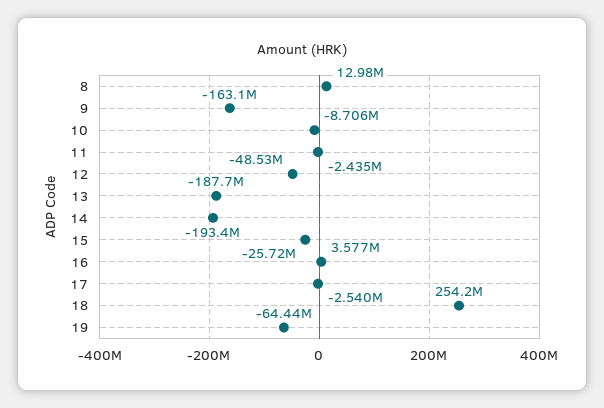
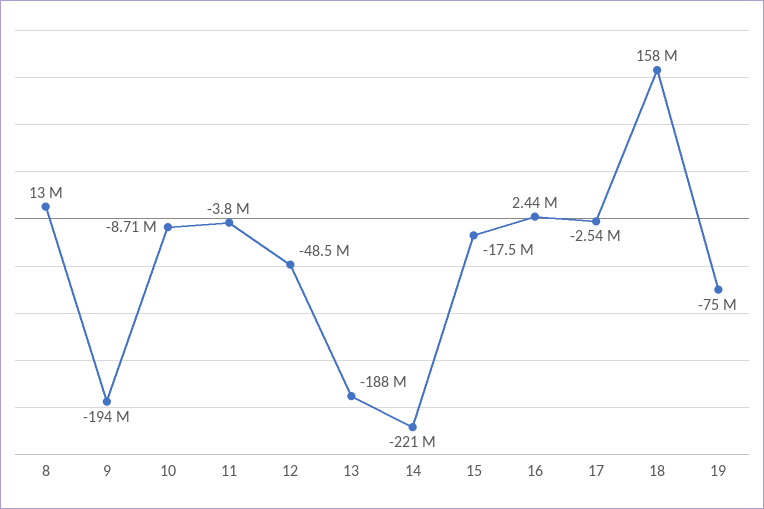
  {
    "8": 12980000,
-   "9": -163100000,
+   "9": -194000000,
    "10": -8706000,
-   "11": -2435000,
+   "11": -3800000,
    "12": -48530000,
    "13": -187700000,
-   "14": -193400000,
+   "14": -221000000,
-   "15": -25720000,
+   "15": -17500000,
-   "16": 3577000,
+   "16": 2440000,
    "17": -2540000,
-   "18": 254200000,
+   "18": 158000000,
-   "19": -64440000
+   "19": -75000000
  }

